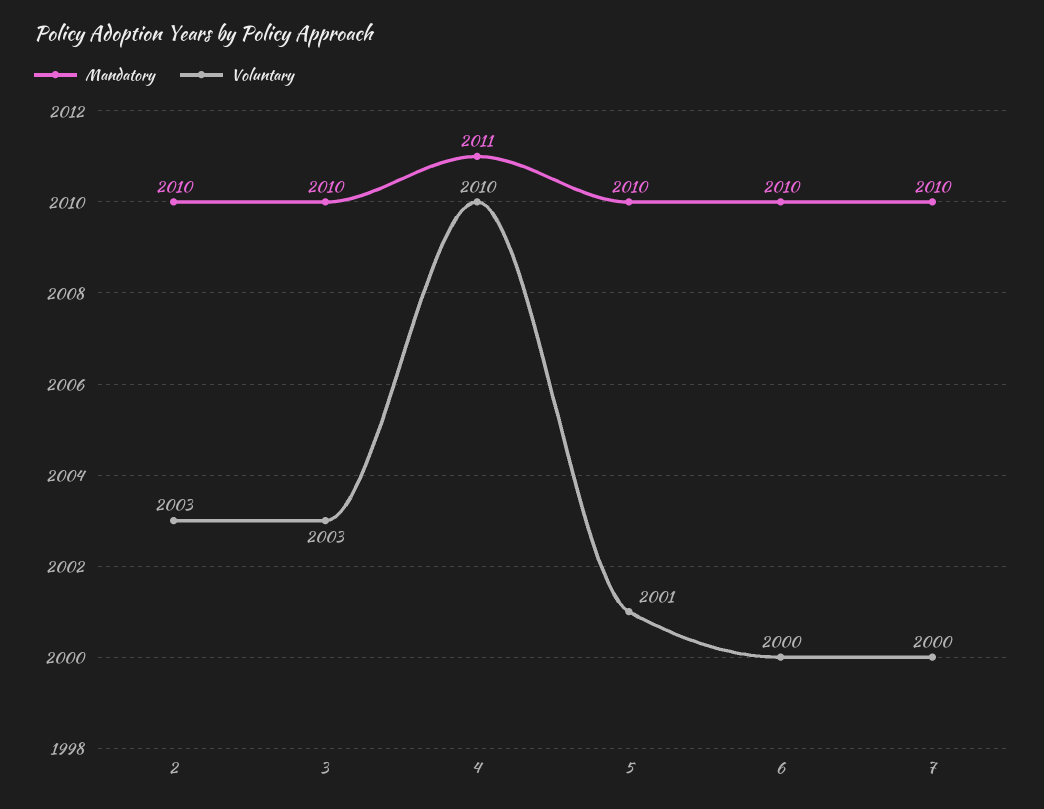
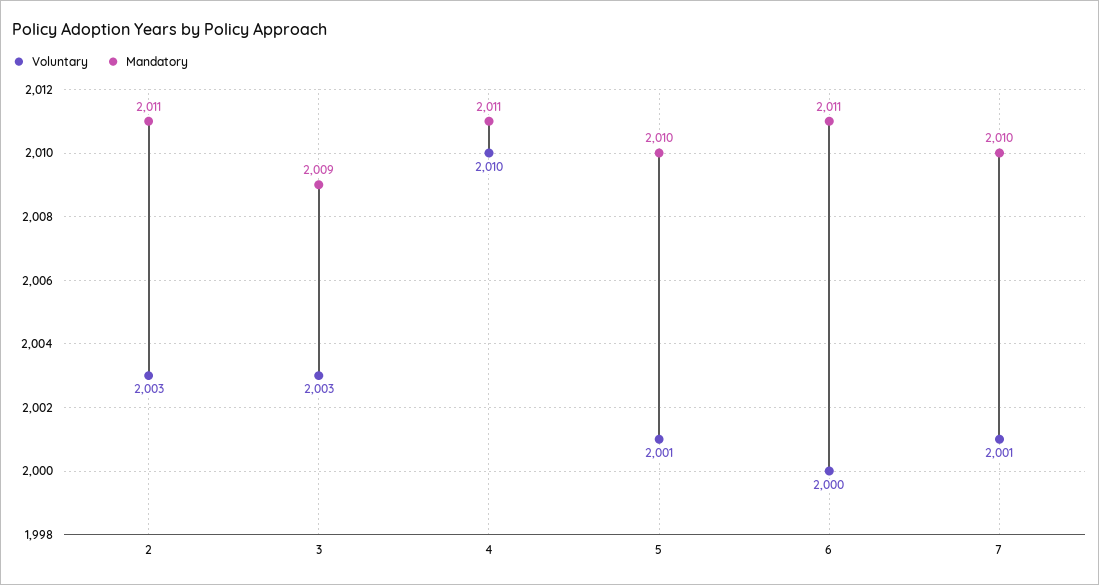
  {
    "Mandatory": {
-     "2": 2010,
+     "2": 2011,
-     "3": 2010,
+     "3": 2009,
      "4": 2011,
      "5": 2010,
-     "6": 2010,
+     "6": 2011,
      "7": 2010
    },
    "Voluntary": {
      "2": 2003,
      "3": 2003,
      "4": 2010,
      "5": 2001,
      "6": 2000,
-     "7": 2000
+     "7": 2001
    }
  }

